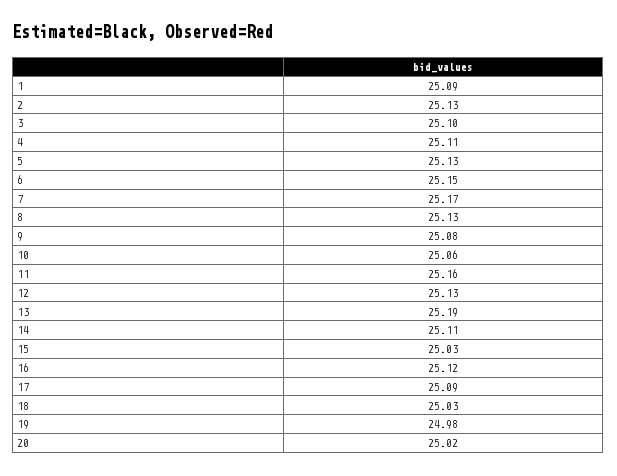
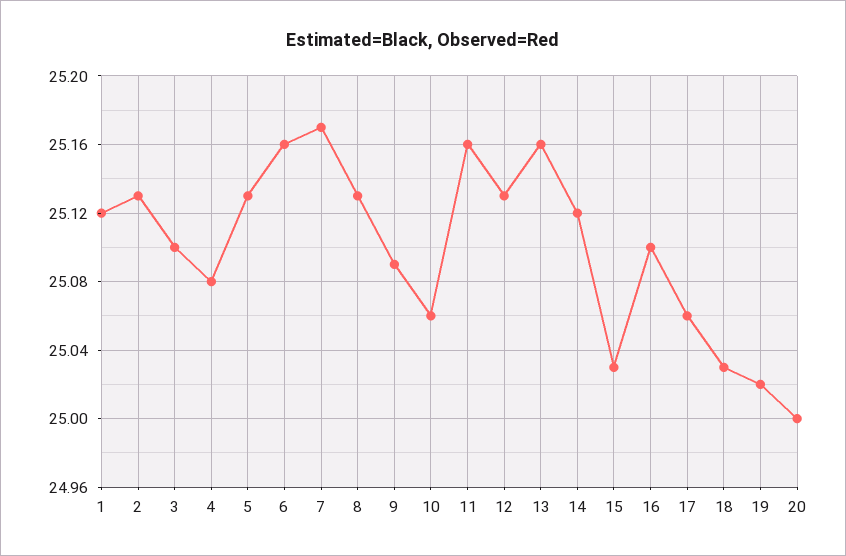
  {
-   "1": 25.09,
+   "1": 25.12,
    "2": 25.13,
    "3": 25.1,
-   "4": 25.11,
+   "4": 25.08,
    "5": 25.13,
-   "6": 25.15,
+   "6": 25.16,
    "7": 25.17,
    "8": 25.13,
-   "9": 25.08,
+   "9": 25.09,
    "10": 25.06,
    "11": 25.16,
    "12": 25.13,
-   "13": 25.19,
+   "13": 25.16,
-   "14": 25.11,
+   "14": 25.12,
    "15": 25.03,
-   "16": 25.12,
+   "16": 25.1,
-   "17": 25.09,
+   "17": 25.06,
    "18": 25.03,
-   "19": 24.98,
+   "19": 25.02,
-   "20": 25.02
+   "20": 25
  }

